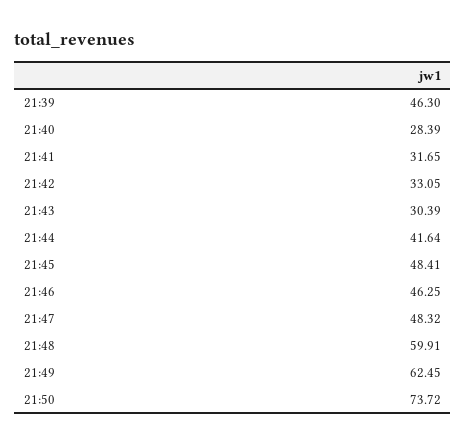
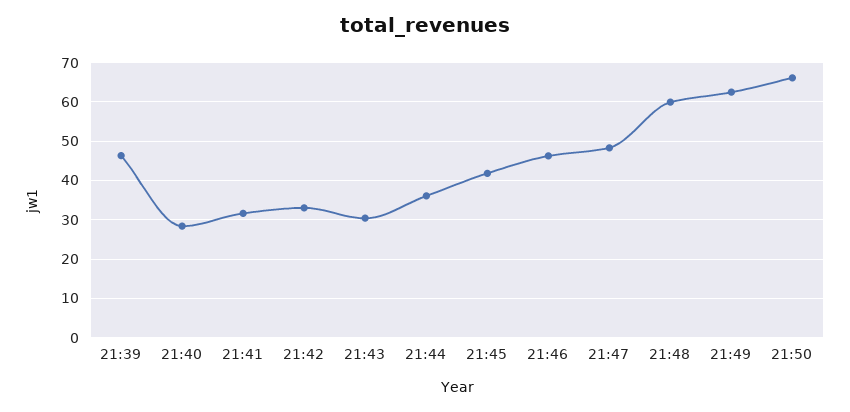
  {
    "21:39": 46.3,
    "21:40": 28.39,
    "21:41": 31.65,
    "21:42": 33.05,
    "21:43": 30.39,
-   "21:44": 41.64,
+   "21:44": 36,
-   "21:45": 48.41,
+   "21:45": 42,
    "21:46": 46.25,
    "21:47": 48.32,
    "21:48": 59.91,
    "21:49": 62.45,
-   "21:50": 73.72
+   "21:50": 66
  }

